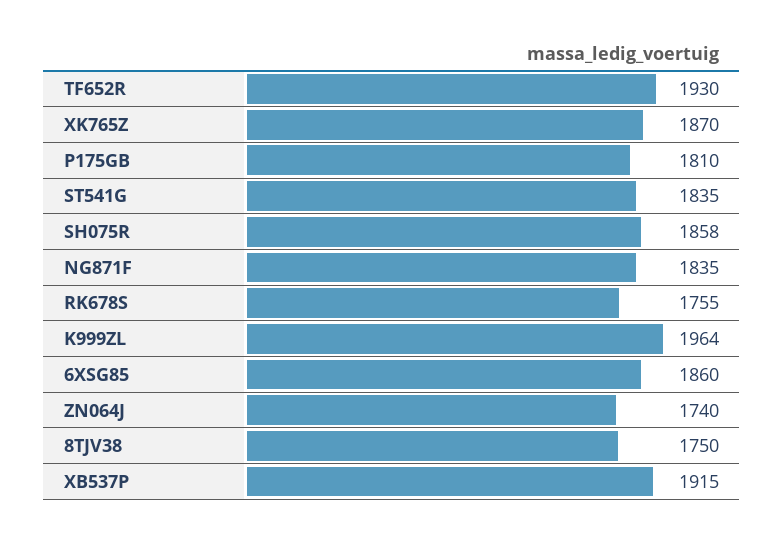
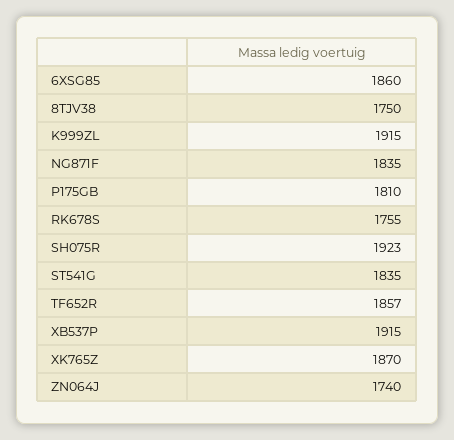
  {
-   "TF652R": 1930,
+   "TF652R": 1857,
    "XK765Z": 1870,
    "P175GB": 1810,
    "ST541G": 1835,
-   "SH075R": 1858,
+   "SH075R": 1923,
    "NG871F": 1835,
    "RK678S": 1755,
-   "K999ZL": 1964,
+   "K999ZL": 1915,
    "6XSG85": 1860,
    "ZN064J": 1740,
    "8TJV38": 1750,
    "XB537P": 1915
  }

